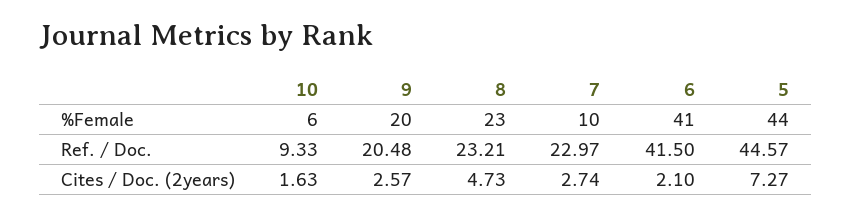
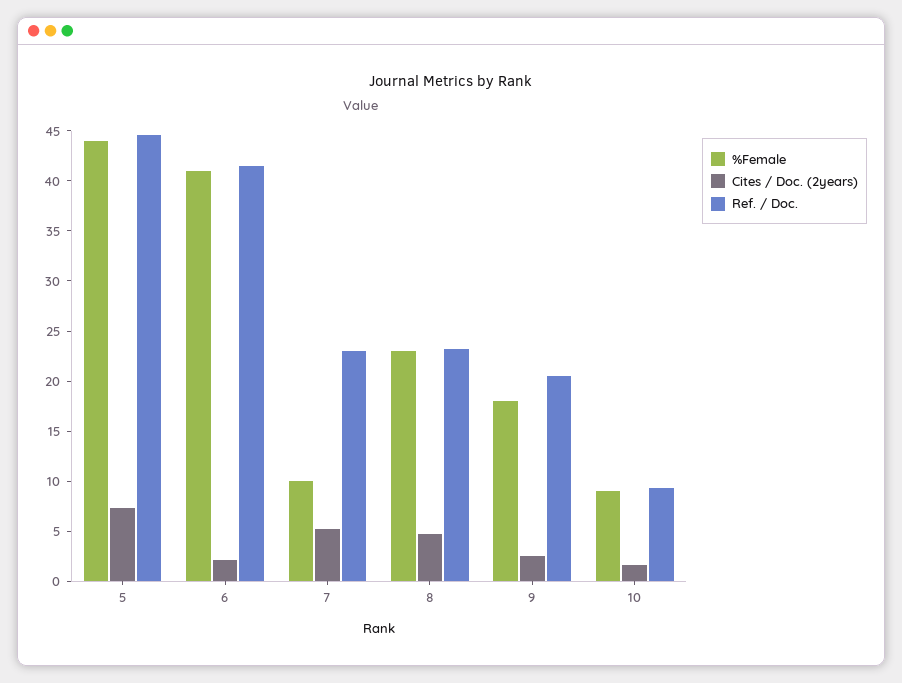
  {
    "%Female": {
-     "10": 6,
+     "10": 9,
-     "9": 20,
+     "9": 18,
      "8": 23,
      "7": 10,
      "6": 41,
      "5": 44
    },
    "Ref. / Doc.": {
      "10": 9.33,
      "9": 20.48,
      "8": 23.21,
      "7": 22.97,
      "6": 41.5,
      "5": 44.57
    },
    "Cites / Doc. (2years)": {
      "10": 1.63,
      "9": 2.57,
      "8": 4.73,
-     "7": 2.74,
+     "7": 5,
      "6": 2.1,
      "5": 7.27
    }
  }

